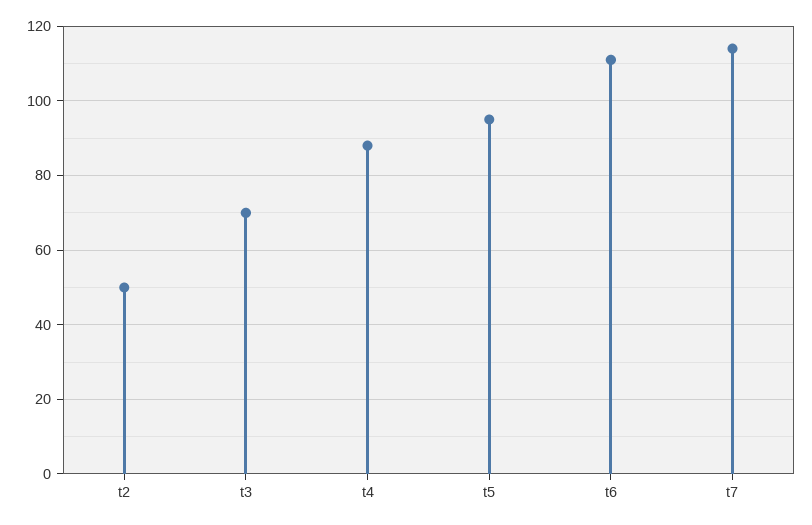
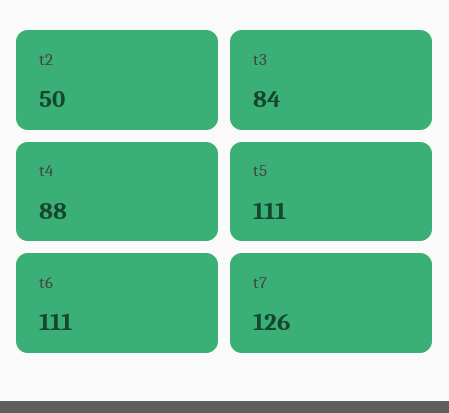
  {
    "t2": 50,
-   "t3": 70,
+   "t3": 84,
    "t4": 88,
-   "t5": 95,
+   "t5": 111,
    "t6": 111,
-   "t7": 115
+   "t7": 126
  }

